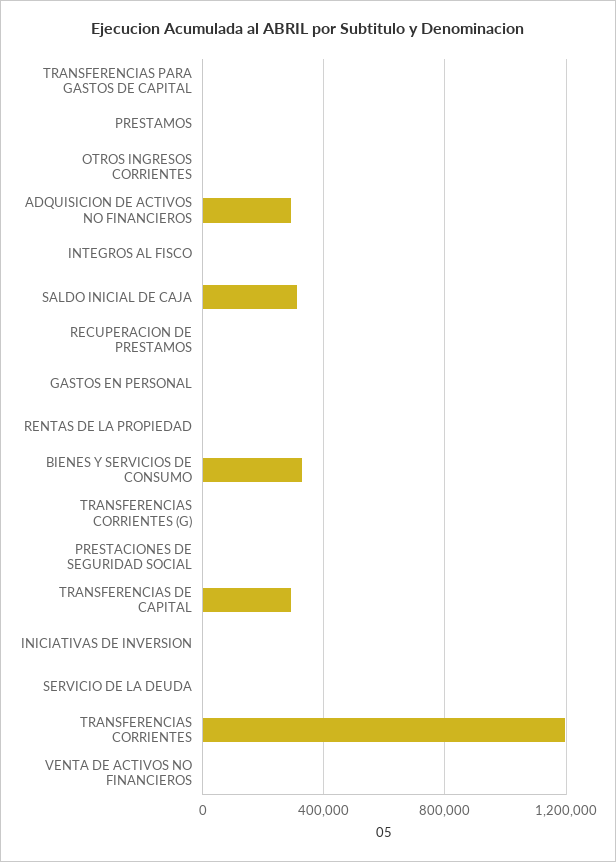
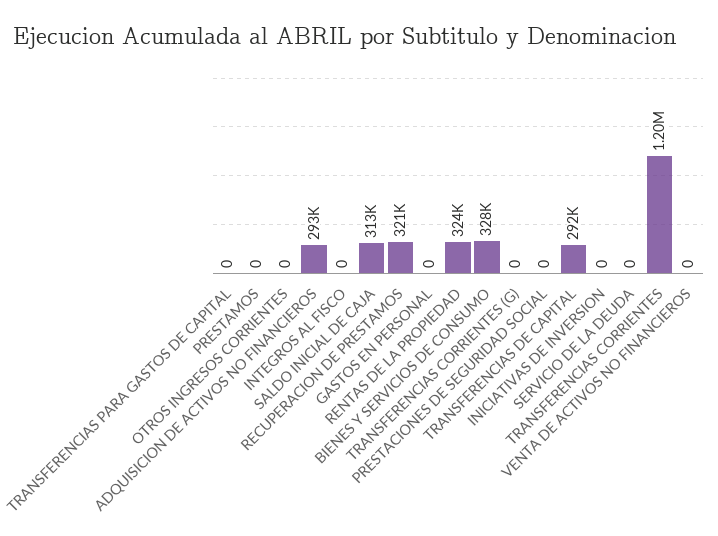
  {
    "TRANSFERENCIAS PARA GASTOS DE CAPITAL": 0,
    "PRESTAMOS": 0,
    "OTROS INGRESOS CORRIENTES": 0,
    "ADQUISICION DE ACTIVOS NO FINANCIEROS": 293000,
    "INTEGROS AL FISCO": 0,
    "SALDO INICIAL DE CAJA": 313000,
-   "RECUPERACION DE PRESTAMOS": 0,
+   "RECUPERACION DE PRESTAMOS": 321000,
    "GASTOS EN PERSONAL": 0,
-   "RENTAS DE LA PROPIEDAD": 0,
+   "RENTAS DE LA PROPIEDAD": 324000,
    "BIENES Y SERVICIOS DE CONSUMO": 328000,
    "TRANSFERENCIAS CORRIENTES (G)": 0,
    "PRESTACIONES DE SEGURIDAD SOCIAL": 0,
    "TRANSFERENCIAS DE CAPITAL": 292000,
    "INICIATIVAS DE INVERSION": 0,
    "SERVICIO DE LA DEUDA": 0,
    "TRANSFERENCIAS CORRIENTES": 1200000,
    "VENTA DE ACTIVOS NO FINANCIEROS": 0
  }

